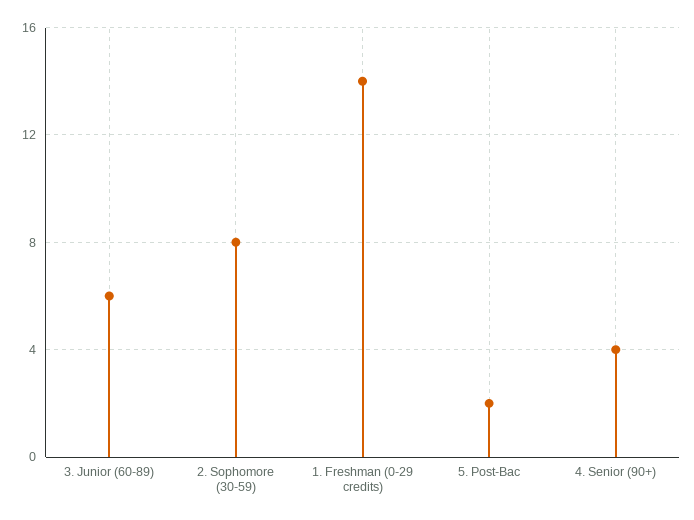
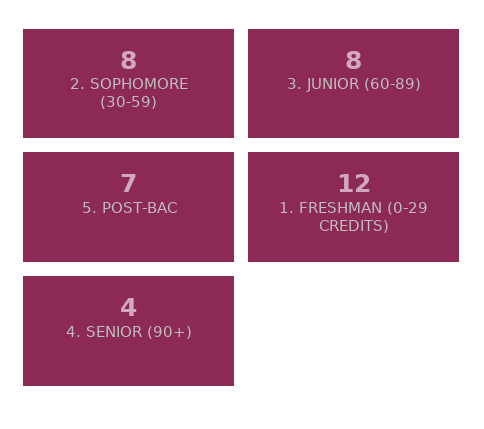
  {
-   "3. Junior (60-89)": 6,
+   "3. Junior (60-89)": 8,
    "2. Sophomore (30-59)": 8,
-   "1. Freshman (0-29 credits)": 14,
+   "1. Freshman (0-29 credits)": 12,
-   "5. Post-Bac": 2,
+   "5. Post-Bac": 7,
    "4. Senior (90+)": 4
  }

